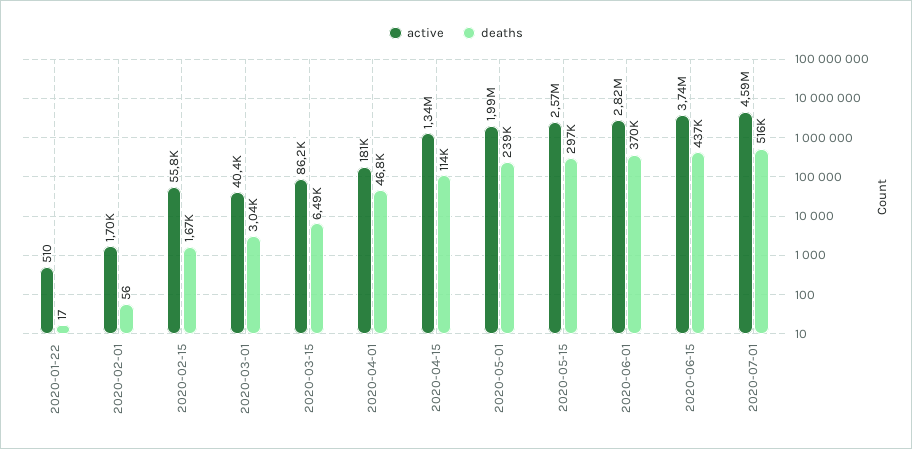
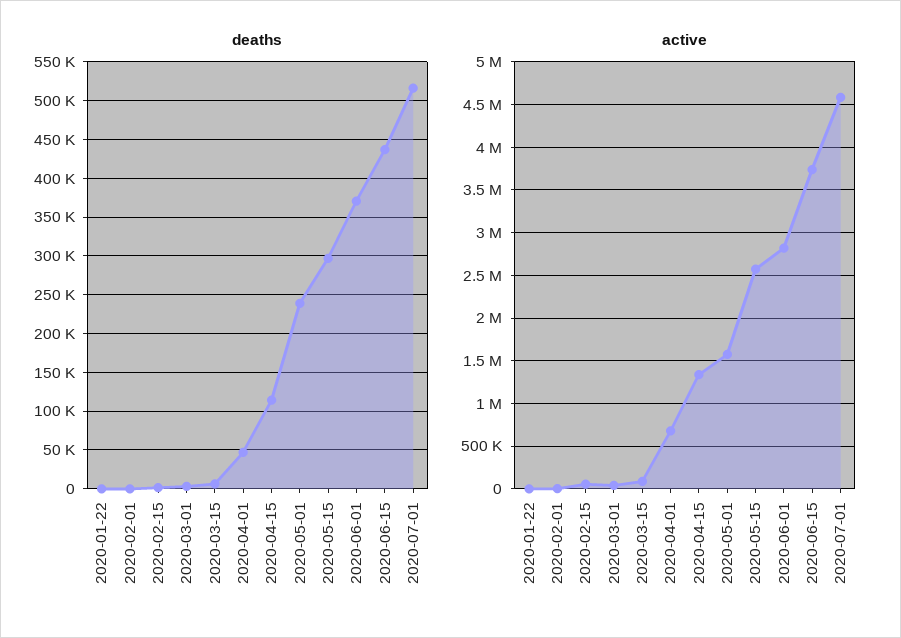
  {
    "active": {
      "2020-01-22": 510,
      "2020-02-01": 1700,
      "2020-02-15": 55800,
      "2020-03-01": 40400,
      "2020-03-15": 86200,
-     "2020-04-01": 181000,
+     "2020-04-01": 700000,
      "2020-04-15": 1340000,
-     "2020-05-01": 1990000,
+     "2020-05-01": 1600000,
      "2020-05-15": 2570000,
      "2020-06-01": 2820000,
      "2020-06-15": 3740000,
      "2020-07-01": 4590000
    },
    "deaths": {
      "2020-01-22": 17,
      "2020-02-01": 56,
      "2020-02-15": 1670,
      "2020-03-01": 3040,
      "2020-03-15": 6490,
      "2020-04-01": 46800,
      "2020-04-15": 114000,
      "2020-05-01": 239000,
      "2020-05-15": 297000,
      "2020-06-01": 370000,
      "2020-06-15": 437000,
      "2020-07-01": 516000
    }
  }

